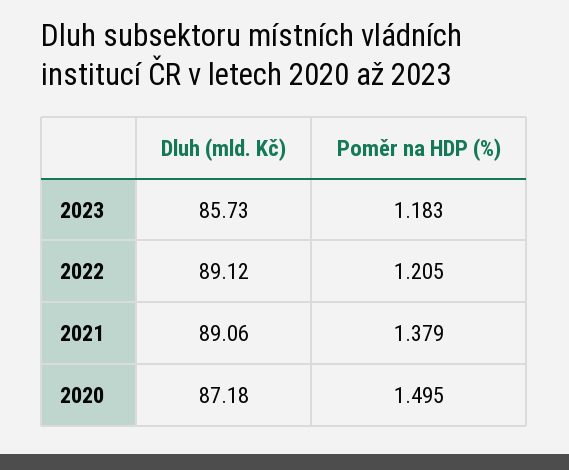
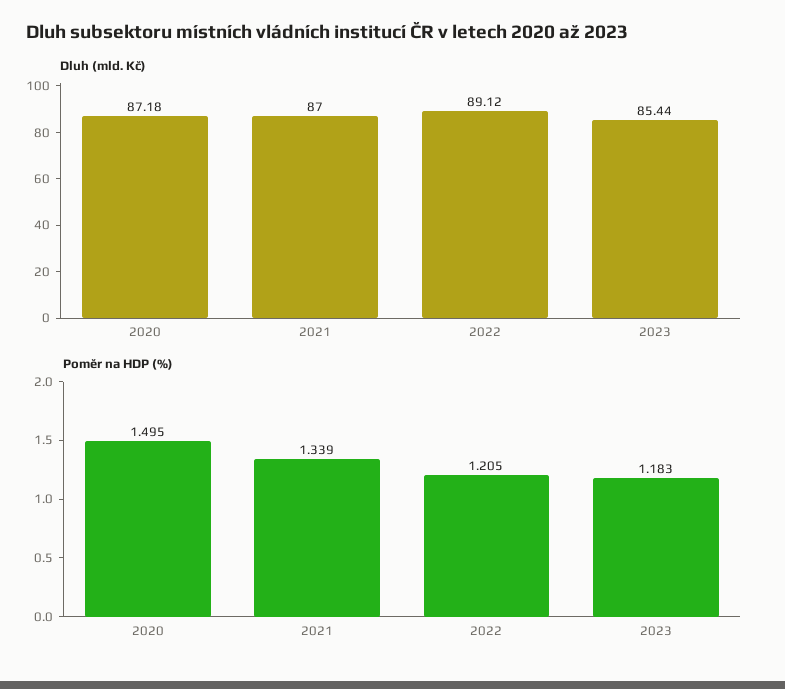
  {
    "Dluh (mld. Kč)": {
-     "2023": 85.73,
+     "2023": 85.44,
      "2022": 89.12,
-     "2021": 89.06,
+     "2021": 87,
      "2020": 87.18
    },
    "Poměr na HDP (%)": {
      "2023": 1.183,
      "2022": 1.205,
-     "2021": 1.379,
+     "2021": 1.339,
      "2020": 1.495
    }
  }

